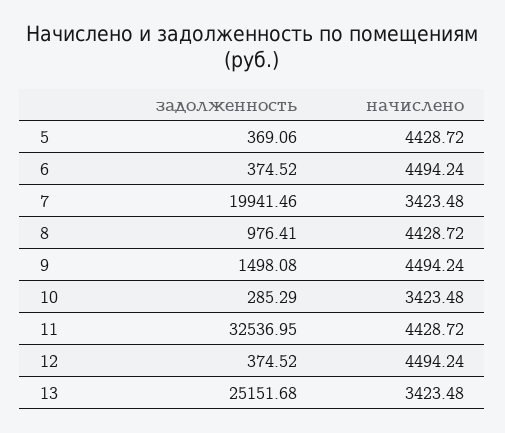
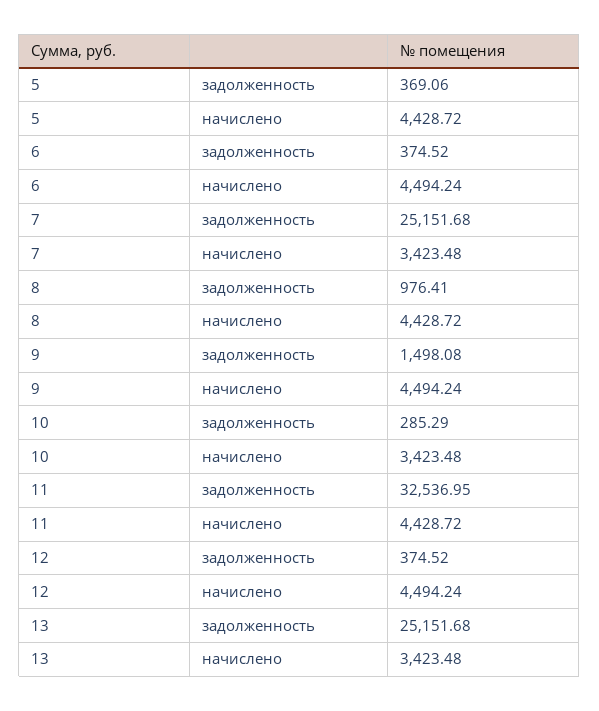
  {
    "задолженность": {
      "5": 369.06,
      "6": 374.52,
-     "7": 19941.46,
+     "7": 25151.68,
      "8": 976.41,
      "9": 1498.08,
      "10": 285.29,
      "11": 32536.95,
      "12": 374.52,
      "13": 25151.68
    },
    "начислено": {
      "5": 4428.72,
      "6": 4494.24,
      "7": 3423.48,
      "8": 4428.72,
      "9": 4494.24,
      "10": 3423.48,
      "11": 4428.72,
      "12": 4494.24,
      "13": 3423.48
    }
  }

